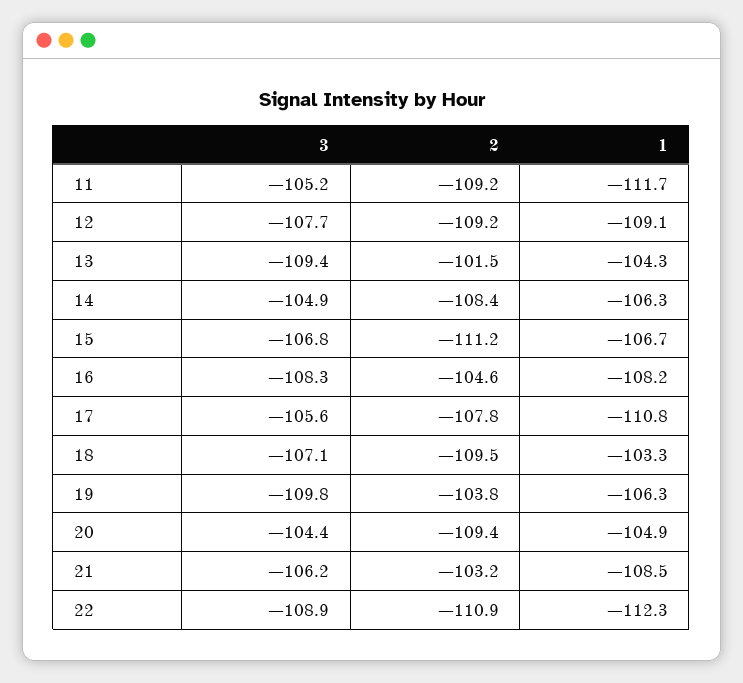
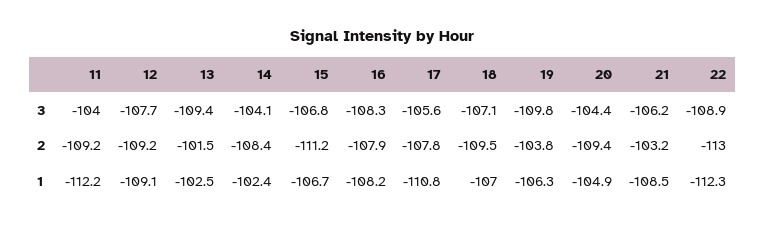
  {
    "3": {
-     "11": -105.2,
+     "11": -104,
      "12": -107.7,
      "13": -109.4,
-     "14": -104.9,
+     "14": -104.1,
      "15": -106.8,
      "16": -108.3,
      "17": -105.6,
      "18": -107.1,
      "19": -109.8,
      "20": -104.4,
      "21": -106.2,
      "22": -108.9
    },
    "2": {
      "11": -109.2,
      "12": -109.2,
      "13": -101.5,
      "14": -108.4,
      "15": -111.2,
-     "16": -104.6,
+     "16": -107.9,
      "17": -107.8,
      "18": -109.5,
      "19": -103.8,
      "20": -109.4,
      "21": -103.2,
-     "22": -110.9
+     "22": -113
    },
    "1": {
-     "11": -111.7,
+     "11": -112.2,
      "12": -109.1,
-     "13": -104.3,
+     "13": -102.5,
-     "14": -106.3,
+     "14": -102.4,
      "15": -106.7,
      "16": -108.2,
      "17": -110.8,
-     "18": -103.3,
+     "18": -107,
      "19": -106.3,
      "20": -104.9,
      "21": -108.5,
      "22": -112.3
    }
  }

